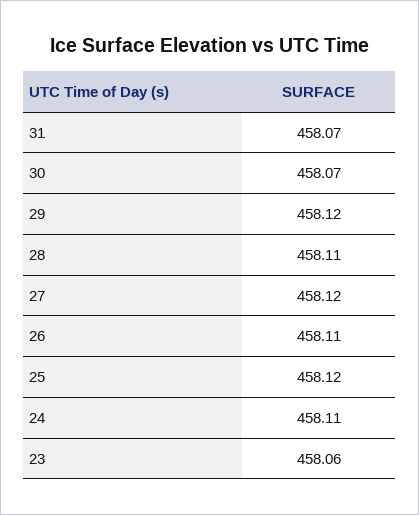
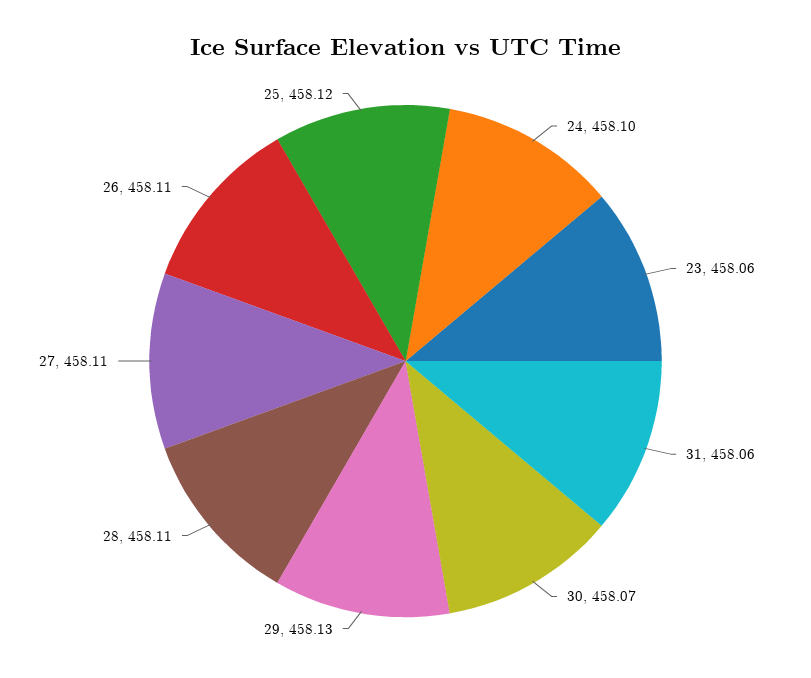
  {
-   "31": 458.07,
+   "31": 458.06,
    "30": 458.07,
-   "29": 458.12,
+   "29": 458.13,
    "28": 458.11,
-   "27": 458.12,
+   "27": 458.11,
    "26": 458.11,
    "25": 458.12,
-   "24": 458.11,
+   "24": 458.1,
    "23": 458.06
  }

